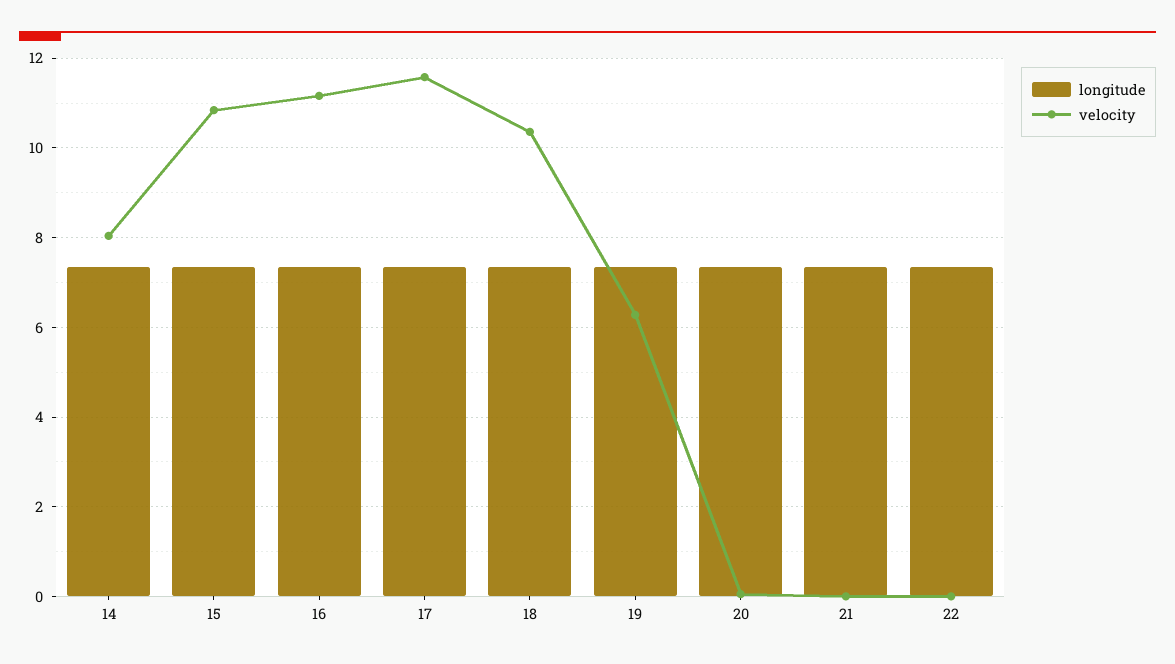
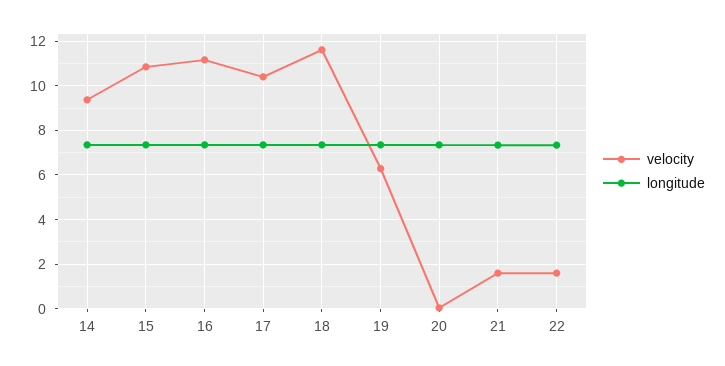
  {
    "longitude": {
      "14": 7.4,
      "15": 7.4,
      "16": 7.4,
      "17": 7.4,
      "18": 7.4,
      "19": 7.4,
      "20": 7.4,
      "21": 7.4,
      "22": 7.4
    },
    "velocity": {
-     "14": 8,
+     "14": 9.5,
      "15": 10.8,
      "16": 11.2,
-     "17": 11.6,
+     "17": 10.5,
-     "18": 10.4,
+     "18": 11.5,
      "19": 6.2,
      "20": 0,
-     "21": 0,
+     "21": 1.5,
-     "22": 0
+     "22": 1.5
    }
  }

